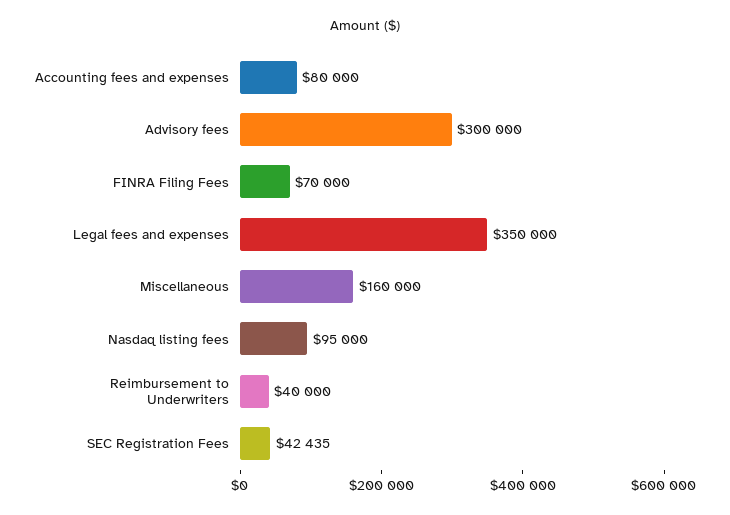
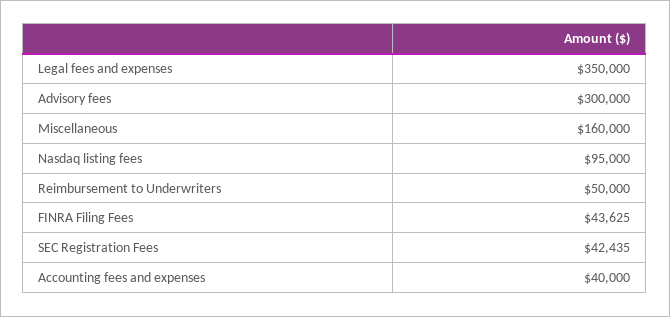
  {
-   "Accounting fees and expenses": 80000,
+   "Accounting fees and expenses": 40000,
    "Advisory fees": 300000,
-   "FINRA Filing Fees": 70000,
+   "FINRA Filing Fees": 43625,
    "Legal fees and expenses": 350000,
    "Miscellaneous": 160000,
    "Nasdaq listing fees": 95000,
-   "Reimbursement to Underwriters": 40000,
+   "Reimbursement to Underwriters": 50000,
    "SEC Registration Fees": 42435
  }

